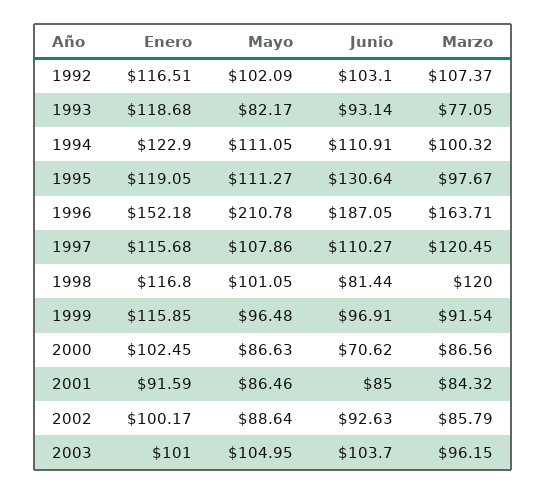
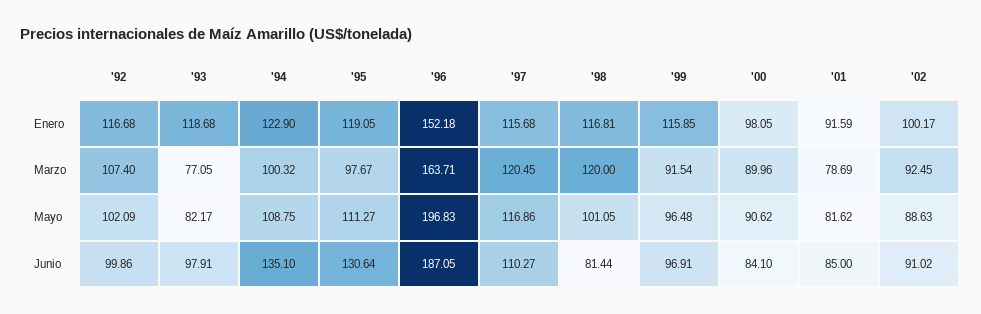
  {
    "Enero": {
-     "1992": 116.51,
+     "1992": 116.68,
      "1993": 118.68,
      "1994": 122.9,
      "1995": 119.05,
      "1996": 152.18,
      "1997": 115.68,
-     "1998": 116.8,
+     "1998": 116.81,
      "1999": 115.85,
-     "2000": 102.45,
+     "2000": 98.05,
      "2001": 91.59,
-     "2002": 100.17,
+     "2002": 100.17
-     "2003": 101
    },
    "Mayo": {
      "1992": 102.09,
      "1993": 82.17,
-     "1994": 111.05,
+     "1994": 108.75,
      "1995": 111.27,
-     "1996": 210.78,
+     "1996": 196.83,
-     "1997": 107.86,
+     "1997": 116.86,
      "1998": 101.05,
      "1999": 96.48,
-     "2000": 86.63,
+     "2000": 90.62,
-     "2001": 86.46,
+     "2001": 81.62,
-     "2002": 88.64,
+     "2002": 88.63
-     "2003": 104.95
    },
    "Junio": {
-     "1992": 103.1,
+     "1992": 99.86,
-     "1993": 93.14,
+     "1993": 97.91,
-     "1994": 110.91,
+     "1994": 135.1,
      "1995": 130.64,
      "1996": 187.05,
      "1997": 110.27,
      "1998": 81.44,
      "1999": 96.91,
-     "2000": 70.62,
+     "2000": 84.1,
      "2001": 85,
-     "2002": 92.63,
+     "2002": 91.02
-     "2003": 103.7
    },
    "Marzo": {
-     "1992": 107.37,
+     "1992": 107.4,
      "1993": 77.05,
      "1994": 100.32,
      "1995": 97.67,
      "1996": 163.71,
      "1997": 120.45,
      "1998": 120,
      "1999": 91.54,
-     "2000": 86.56,
+     "2000": 89.96,
-     "2001": 84.32,
+     "2001": 78.69,
-     "2002": 85.79,
+     "2002": 92.45
-     "2003": 96.15
    }
  }

